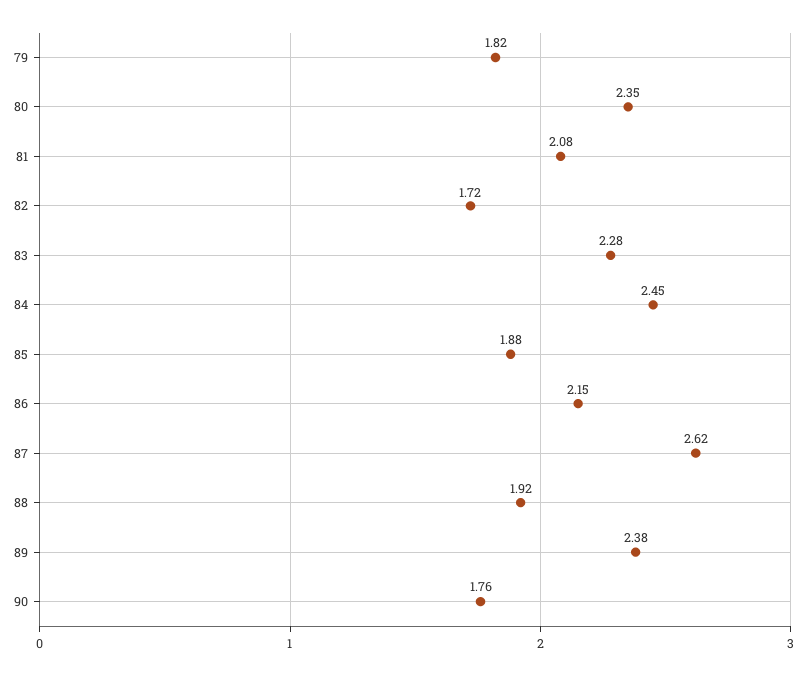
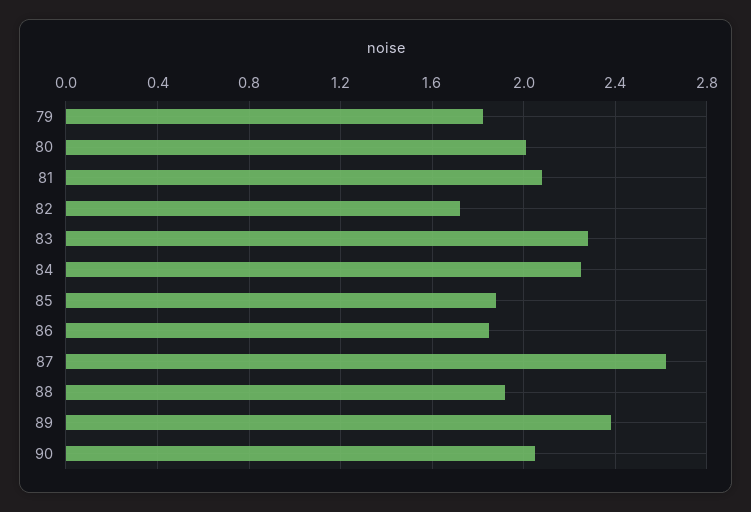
  {
    "79": 1.82,
-   "80": 2.35,
+   "80": 2,
    "81": 2.08,
    "82": 1.72,
    "83": 2.28,
-   "84": 2.45,
+   "84": 2.25,
    "85": 1.88,
-   "86": 2.15,
+   "86": 1.85,
    "87": 2.62,
    "88": 1.92,
    "89": 2.38,
-   "90": 1.76
+   "90": 2.05
  }

